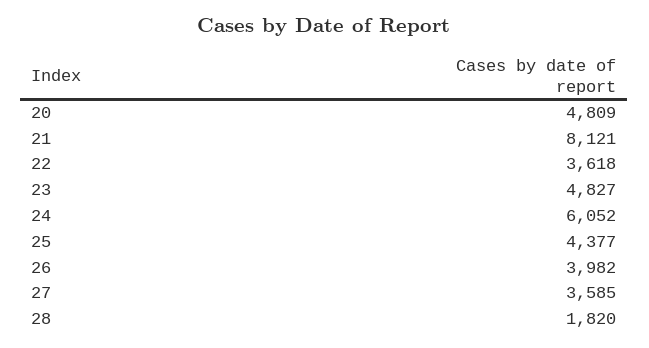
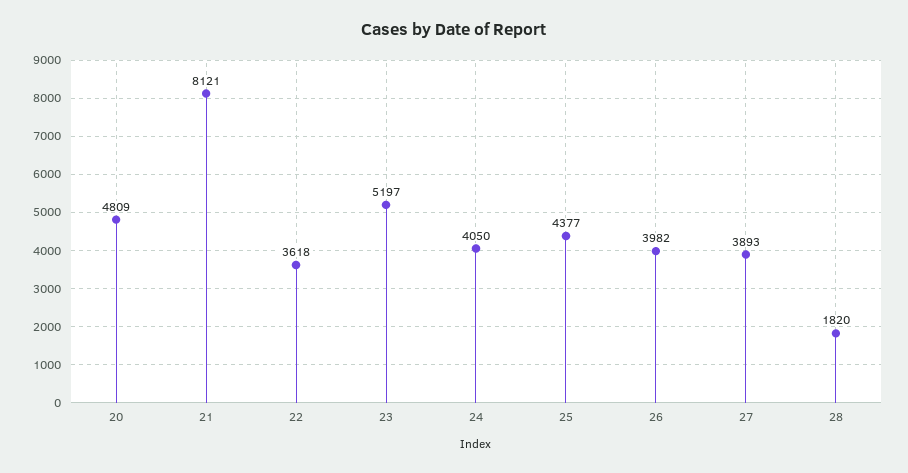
  {
    "20": 4809,
    "21": 8121,
    "22": 3618,
-   "23": 4827,
+   "23": 5197,
-   "24": 6052,
+   "24": 4050,
    "25": 4377,
    "26": 3982,
-   "27": 3585,
+   "27": 3893,
    "28": 1820
  }

